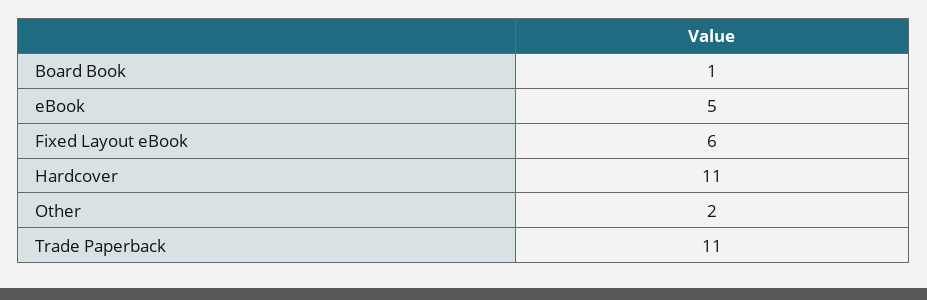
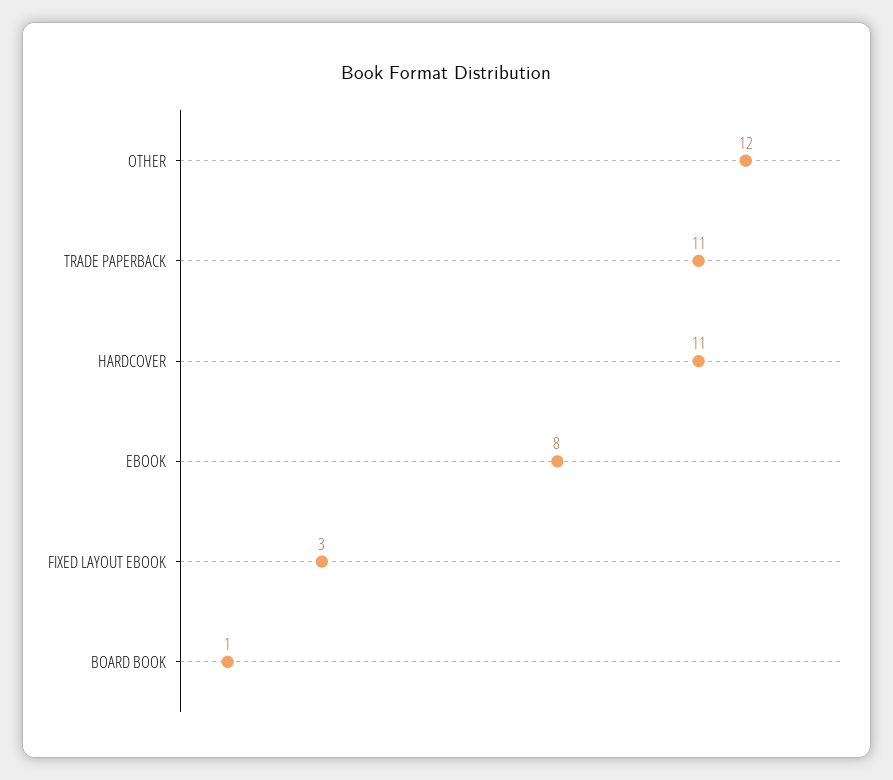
  {
    "Board Book": 1,
-   "eBook": 5,
+   "eBook": 8,
-   "Fixed Layout eBook": 6,
+   "Fixed Layout eBook": 3,
    "Hardcover": 11,
-   "Other": 2,
+   "Other": 12,
    "Trade Paperback": 11
  }

